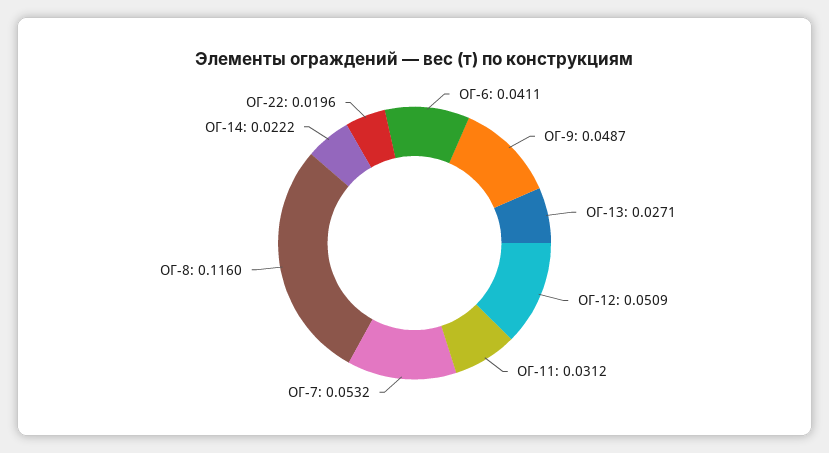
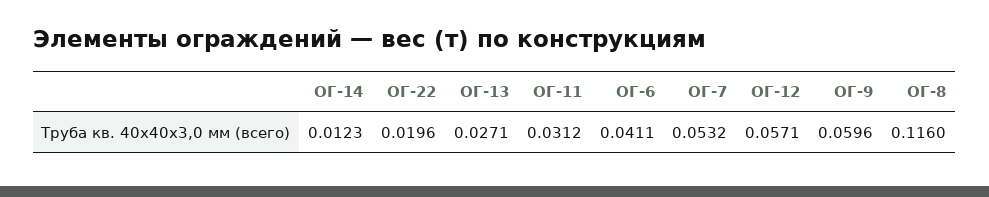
  {
    "ОГ-6": 0.0411,
-   "ОГ-9": 0.0487,
+   "ОГ-9": 0.0596,
    "ОГ-13": 0.0271,
-   "ОГ-12": 0.0509,
+   "ОГ-12": 0.0571,
    "ОГ-11": 0.0312,
    "ОГ-7": 0.0532,
    "ОГ-8": 0.116,
-   "ОГ-14": 0.0222,
+   "ОГ-14": 0.0123,
    "ОГ-22": 0.0196
  }

